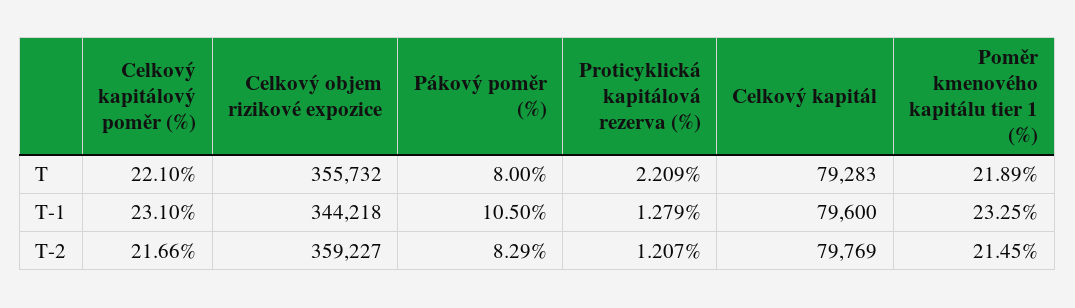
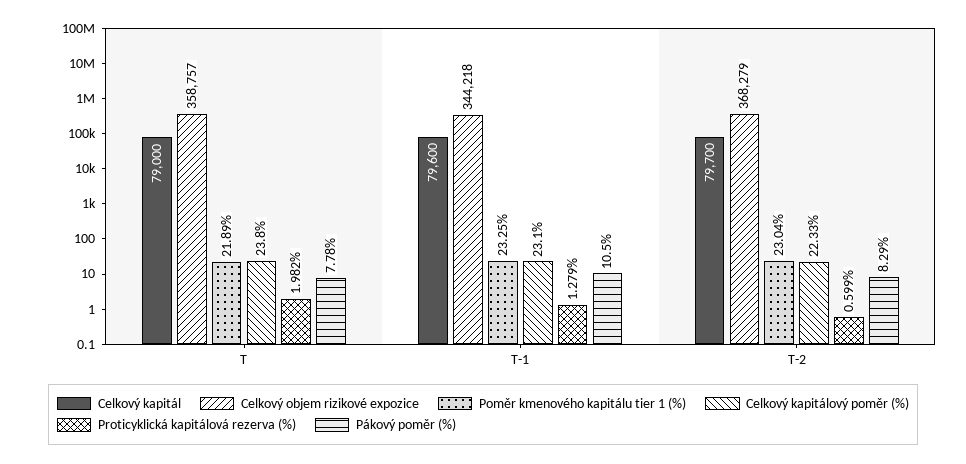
  {
    "Celkový kapitálový poměr (%)": {
-     "T": 22.1,
+     "T": 23.8,
      "T-1": 23.1,
-     "T-2": 21.66
+     "T-2": 22.33
    },
    "Celkový objem rizikové expozice": {
-     "T": 355732,
+     "T": 358757,
      "T-1": 344218,
-     "T-2": 359227
+     "T-2": 368279
    },
    "Pákový poměr (%)": {
-     "T": 8,
+     "T": 7.78,
      "T-1": 10.5,
      "T-2": 8.29
    },
    "Proticyklická kapitálová rezerva (%)": {
-     "T": 2.209,
+     "T": 1.982,
      "T-1": 1.279,
-     "T-2": 1.207
+     "T-2": 0.599
    },
    "Celkový kapitál": {
-     "T": 79283,
+     "T": 79000,
      "T-1": 79600,
-     "T-2": 79769
+     "T-2": 79700
    },
    "Poměr kmenového kapitálu tier 1 (%)": {
      "T": 21.89,
      "T-1": 23.25,
-     "T-2": 21.45
+     "T-2": 23.04
    }
  }

